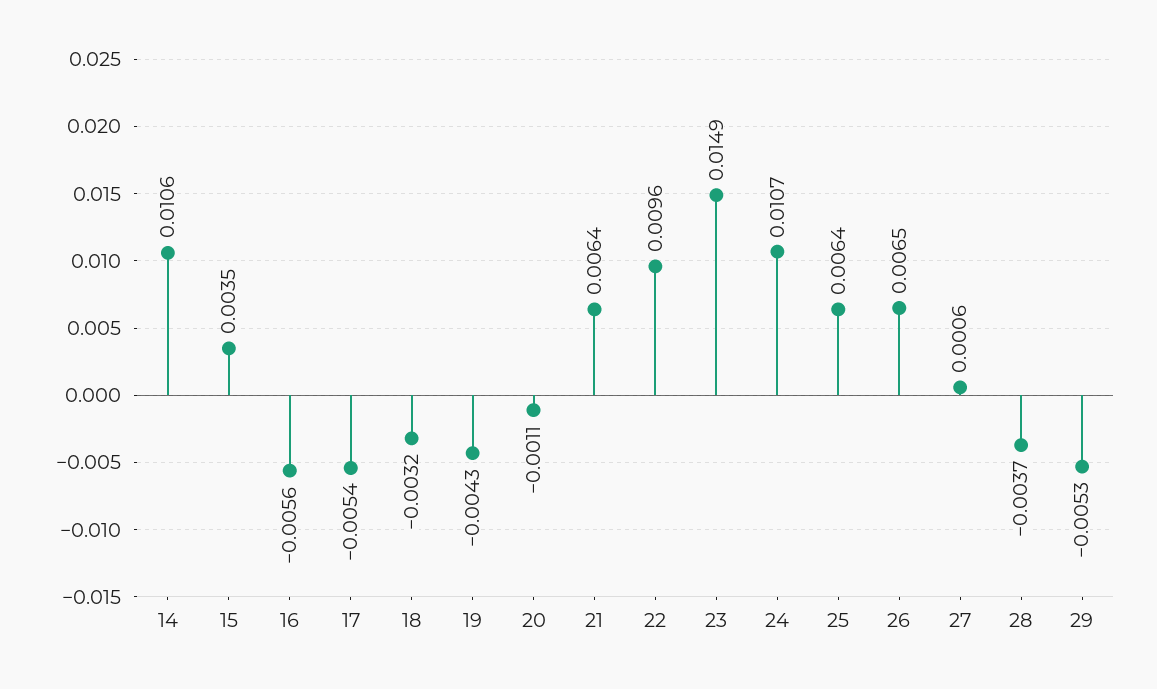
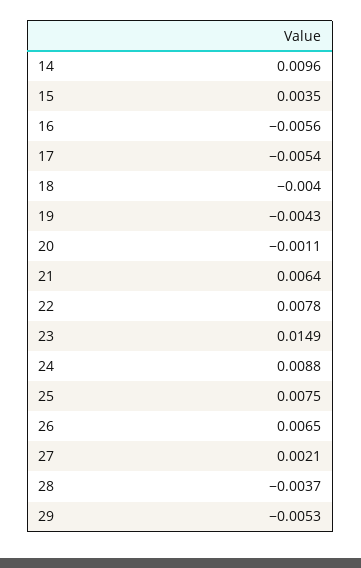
  {
-   "14": 0.0106,
+   "14": 0.0096,
    "15": 0.0035,
    "16": -0.0056,
    "17": -0.0054,
-   "18": -0.0032,
+   "18": -0.004,
    "19": -0.0043,
    "20": -0.0011,
    "21": 0.0064,
-   "22": 0.0096,
+   "22": 0.0078,
    "23": 0.0149,
-   "24": 0.0107,
+   "24": 0.0088,
-   "25": 0.0064,
+   "25": 0.0075,
    "26": 0.0065,
-   "27": 0.0006,
+   "27": 0.0021,
    "28": -0.0037,
    "29": -0.0053
  }

